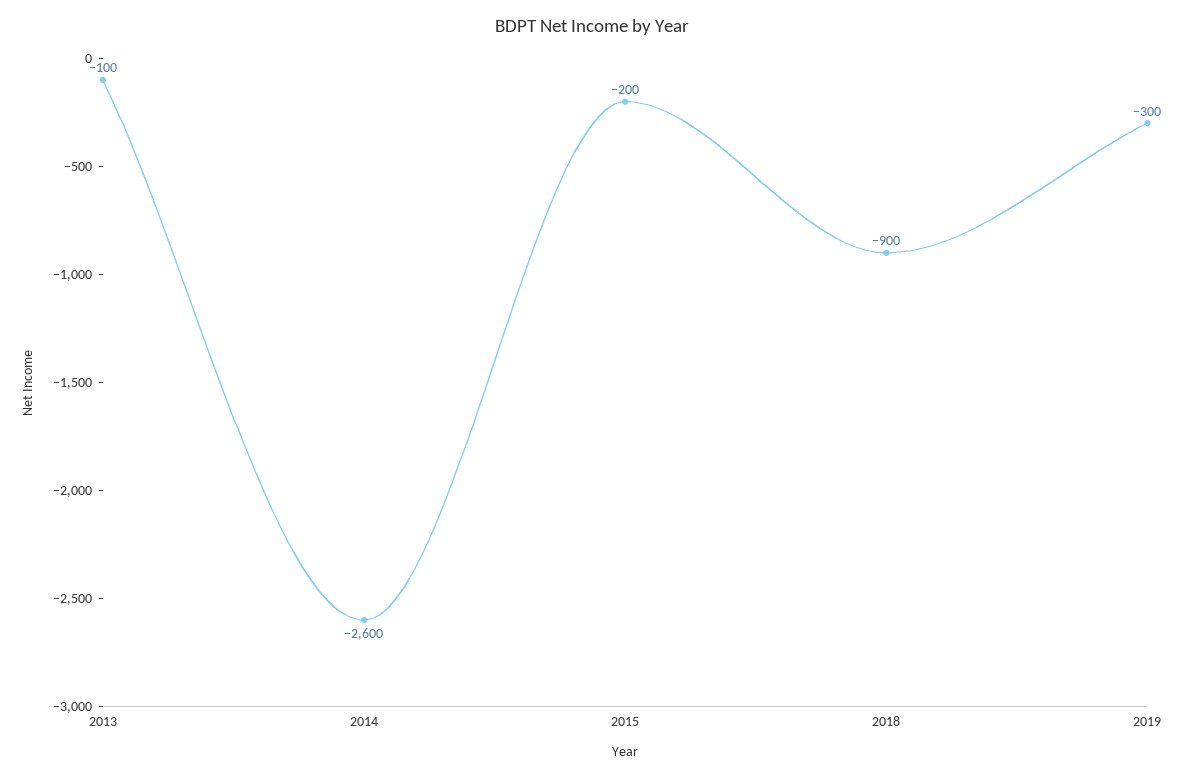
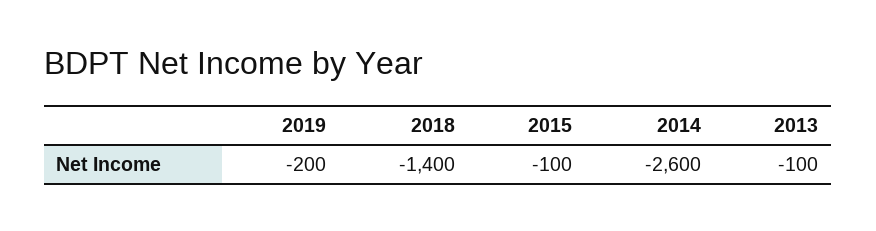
  {
    "2013": -100,
    "2014": -2600,
-   "2015": -200,
+   "2015": -100,
-   "2018": -900,
+   "2018": -1400,
-   "2019": -300
+   "2019": -200
  }

